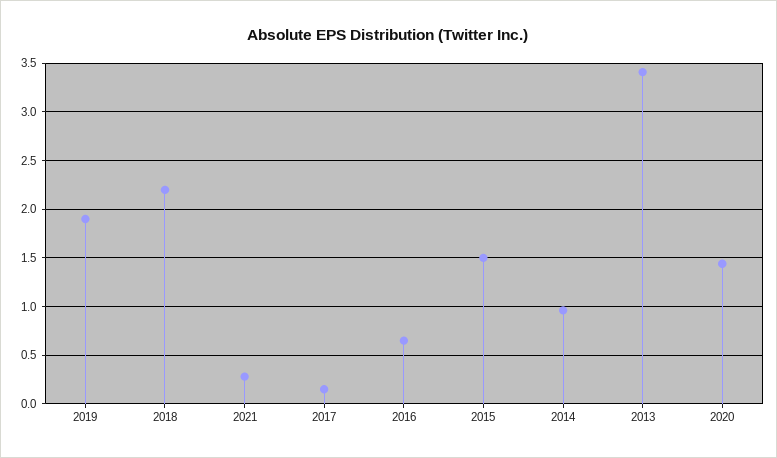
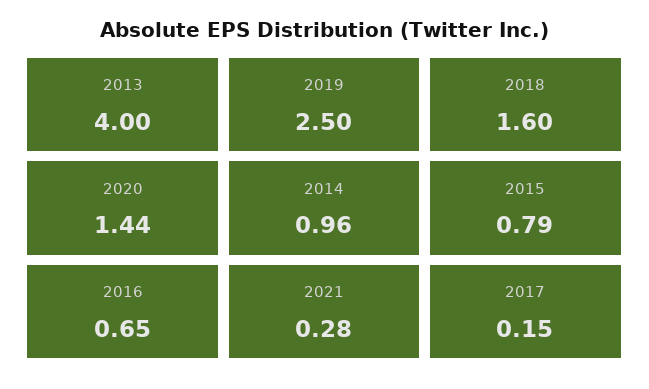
  {
-   "2019": 1.9,
+   "2019": 2.5,
-   "2018": 2.2,
+   "2018": 1.6,
    "2021": 0.28,
    "2017": 0.15,
    "2016": 0.65,
-   "2015": 1.5,
+   "2015": 0.79,
    "2014": 0.96,
-   "2013": 3.4,
+   "2013": 4,
    "2020": 1.44
  }

